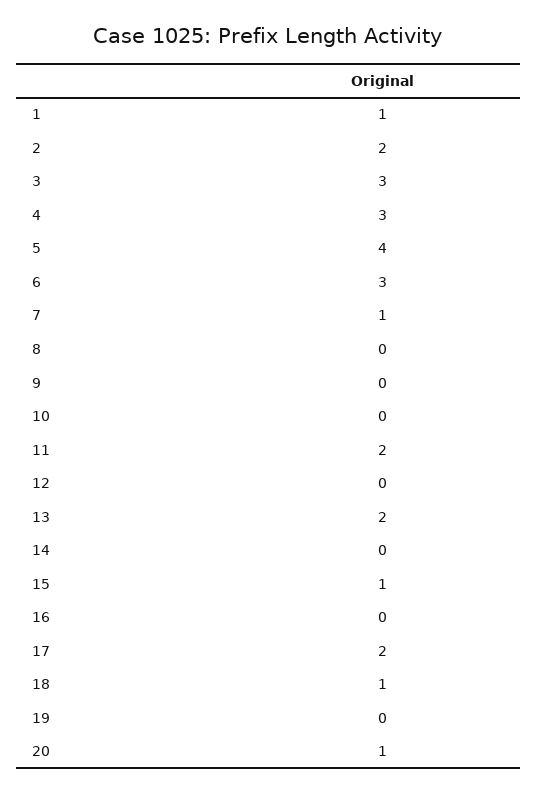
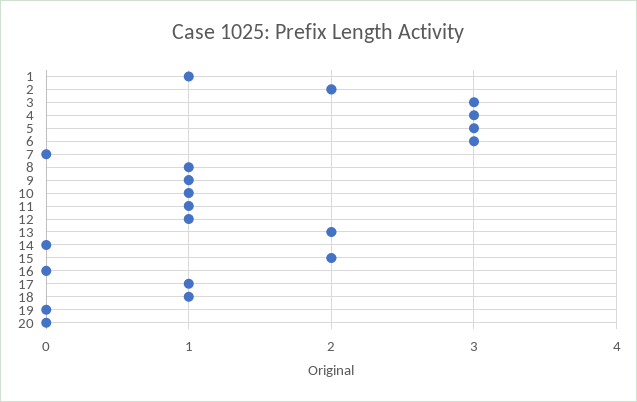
  {
    "1": 1,
    "2": 2,
    "3": 3,
    "4": 3,
-   "5": 4,
+   "5": 3,
    "6": 3,
-   "7": 1,
+   "7": 0,
-   "8": 0,
+   "8": 1,
-   "9": 0,
+   "9": 1,
-   "10": 0,
+   "10": 1,
-   "11": 2,
+   "11": 1,
-   "12": 0,
+   "12": 1,
    "13": 2,
    "14": 0,
-   "15": 1,
+   "15": 2,
    "16": 0,
-   "17": 2,
+   "17": 1,
    "18": 1,
    "19": 0,
-   "20": 1
+   "20": 0
  }

